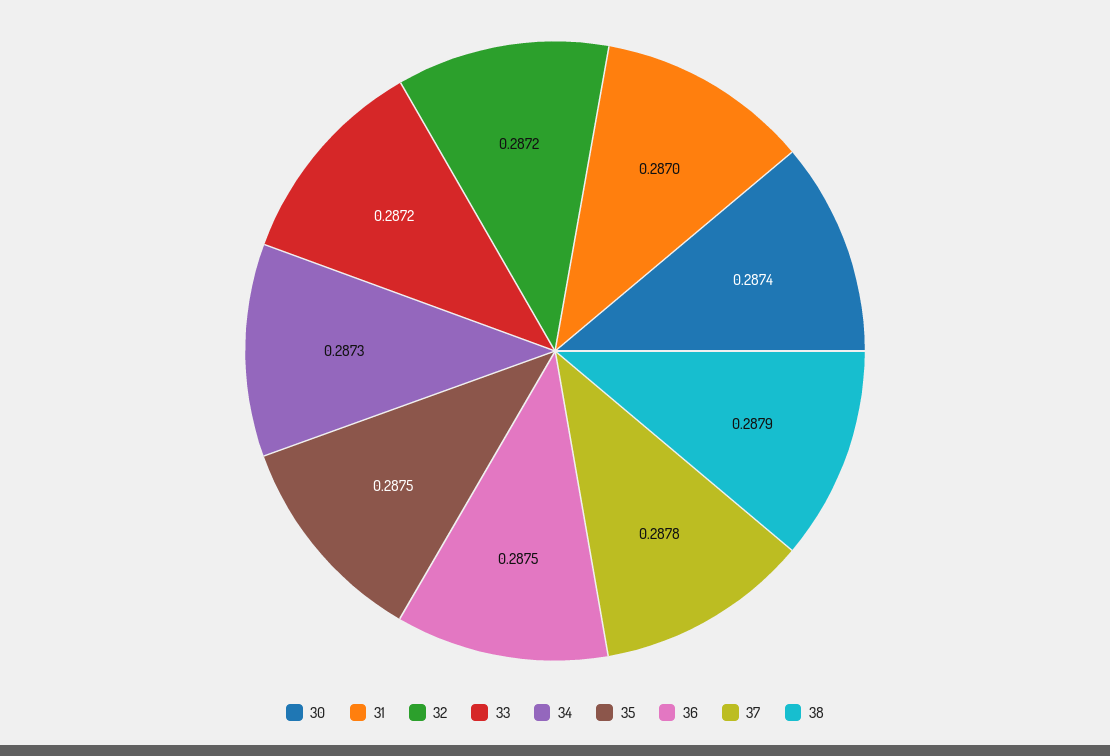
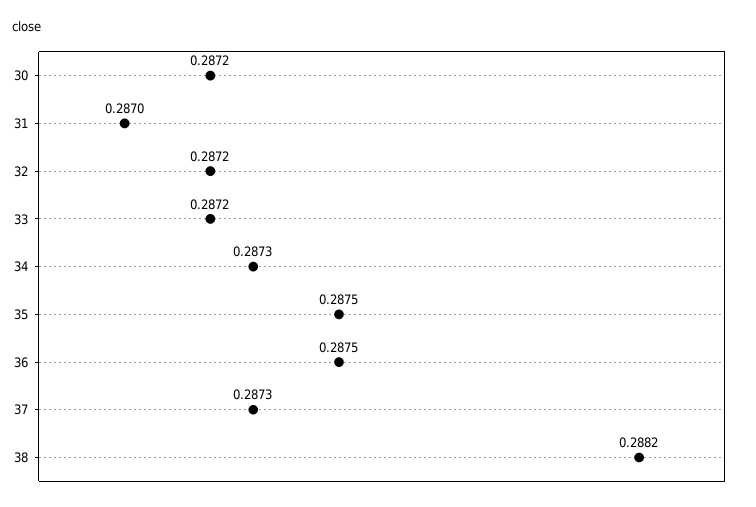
  {
-   "30": 0.2874,
+   "30": 0.2872,
    "31": 0.287,
    "32": 0.2872,
    "33": 0.2872,
    "34": 0.2873,
    "35": 0.2875,
    "36": 0.2875,
-   "37": 0.2878,
+   "37": 0.2873,
-   "38": 0.2879
+   "38": 0.2882
  }

